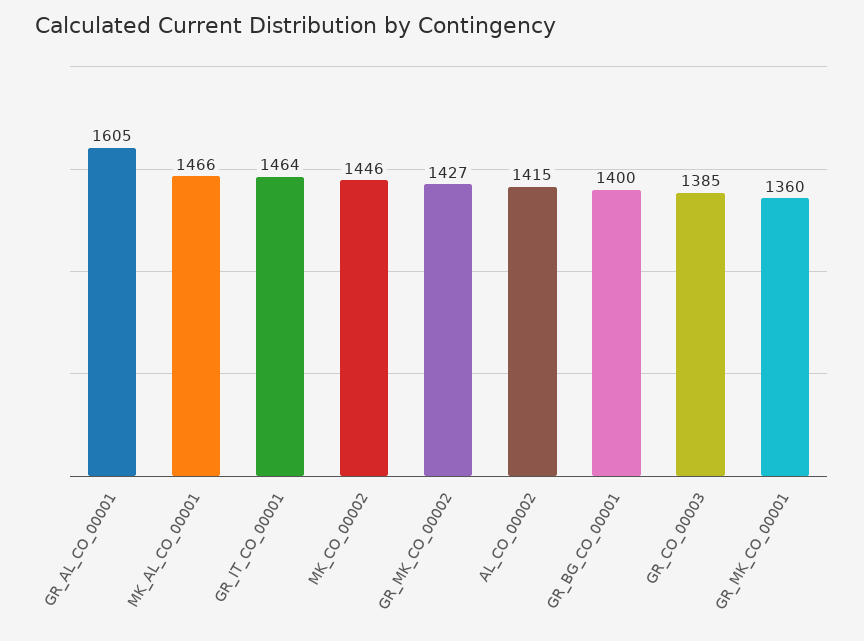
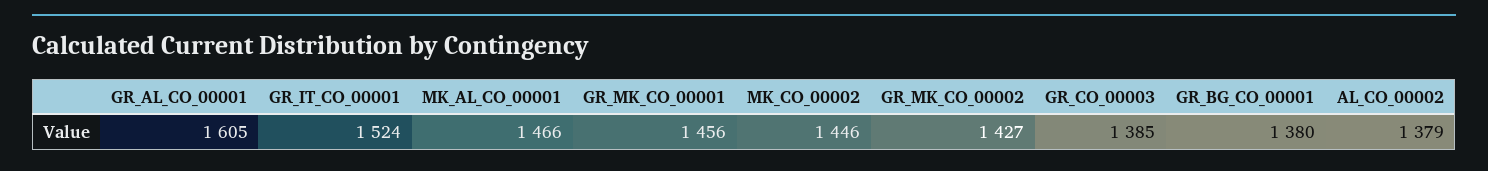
  {
    "GR_AL_CO_00001": 1605,
    "MK_AL_CO_00001": 1466,
-   "GR_IT_CO_00001": 1464,
+   "GR_IT_CO_00001": 1524,
    "MK_CO_00002": 1446,
    "GR_MK_CO_00002": 1427,
-   "AL_CO_00002": 1415,
+   "AL_CO_00002": 1379,
-   "GR_BG_CO_00001": 1400,
+   "GR_BG_CO_00001": 1380,
    "GR_CO_00003": 1385,
-   "GR_MK_CO_00001": 1360
+   "GR_MK_CO_00001": 1456
  }

